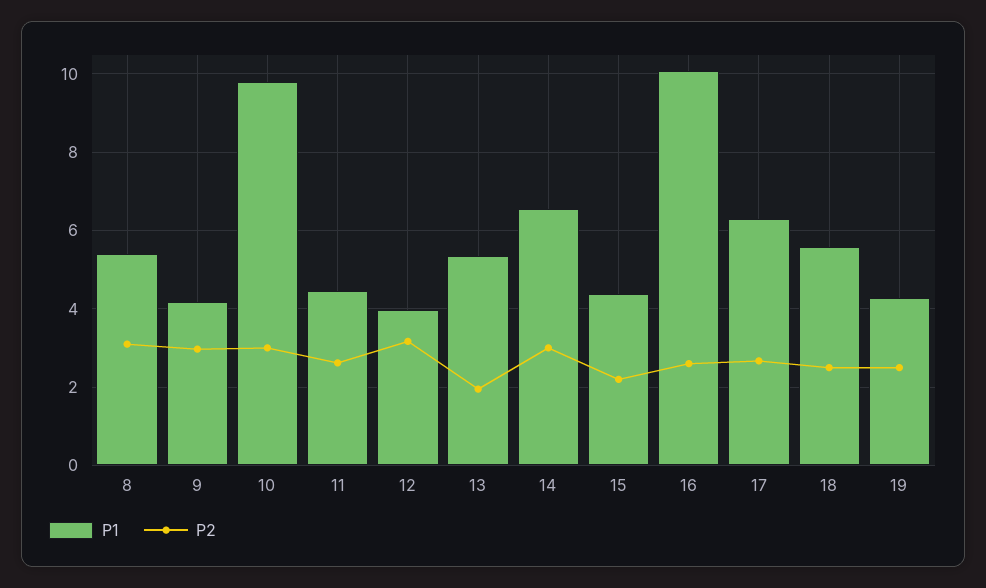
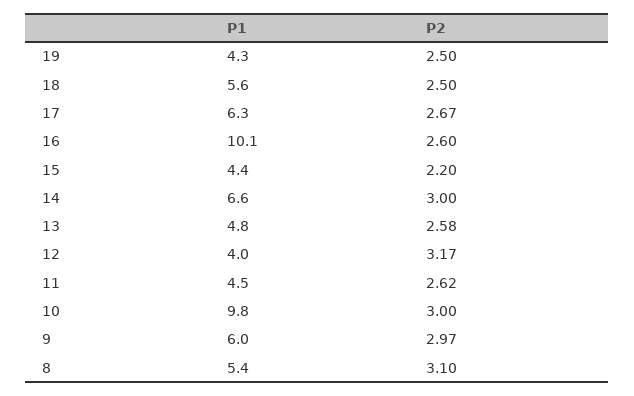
  {
    "P1": {
      "8": 5.4,
-     "9": 4.2,
+     "9": 6,
      "10": 9.8,
      "11": 4.5,
      "12": 4,
-     "13": 5.4,
+     "13": 4.8,
      "14": 6.6,
      "15": 4.4,
      "16": 10.1,
      "17": 6.3,
      "18": 5.6,
      "19": 4.3
    },
    "P2": {
      "8": 3.1,
      "9": 2.97,
      "10": 3,
      "11": 2.62,
      "12": 3.17,
-     "13": 2,
+     "13": 2.58,
      "14": 3,
      "15": 2.2,
      "16": 2.6,
      "17": 2.67,
      "18": 2.5,
      "19": 2.5
    }
  }

